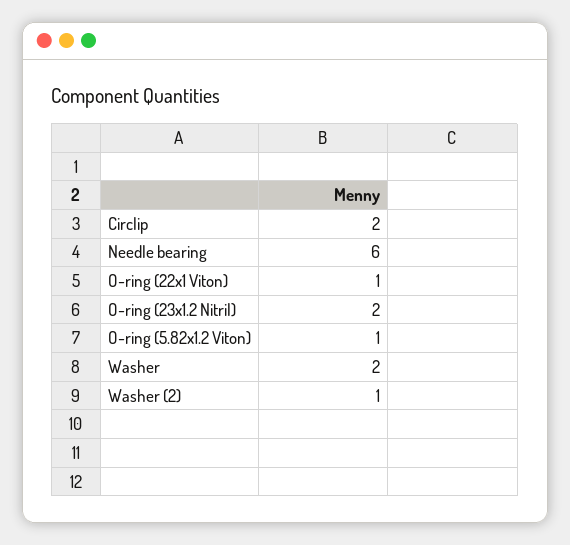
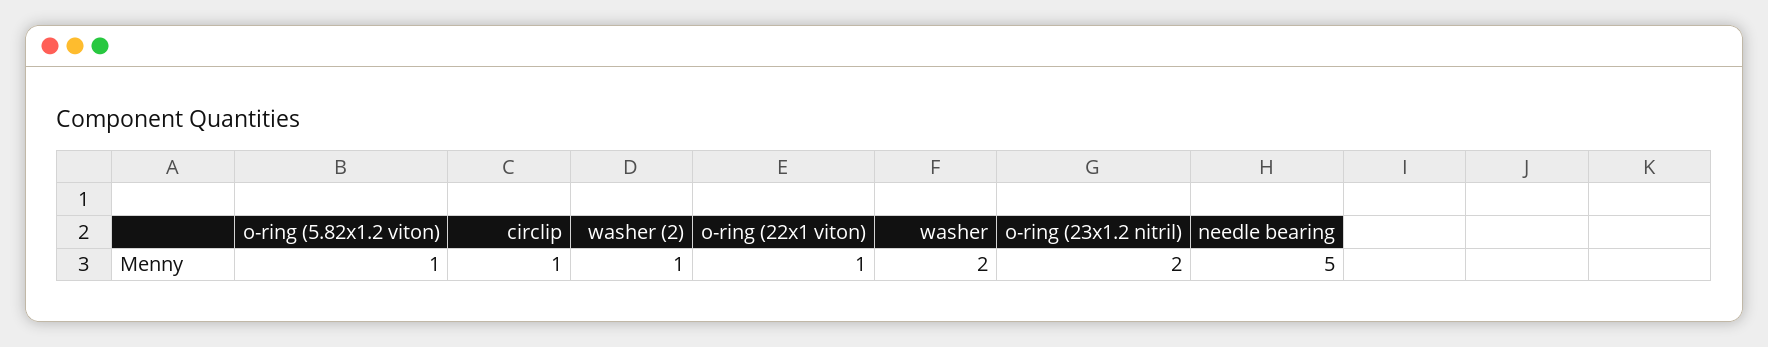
  {
-   "Circlip": 2,
+   "Circlip": 1,
-   "Needle bearing": 6,
+   "Needle bearing": 5,
    "O-ring (22x1 Viton)": 1,
    "O-ring (23x1.2 Nitril)": 2,
    "O-ring (5.82x1.2 Viton)": 1,
    "Washer": 2,
    "Washer (2)": 1
  }

